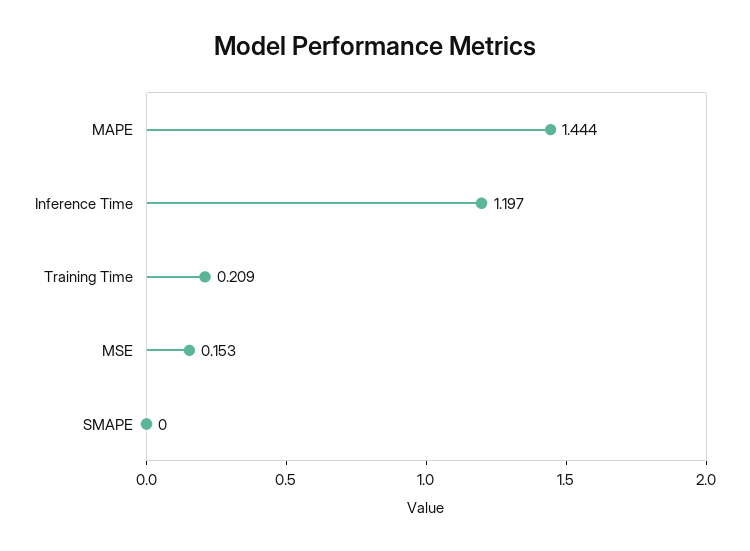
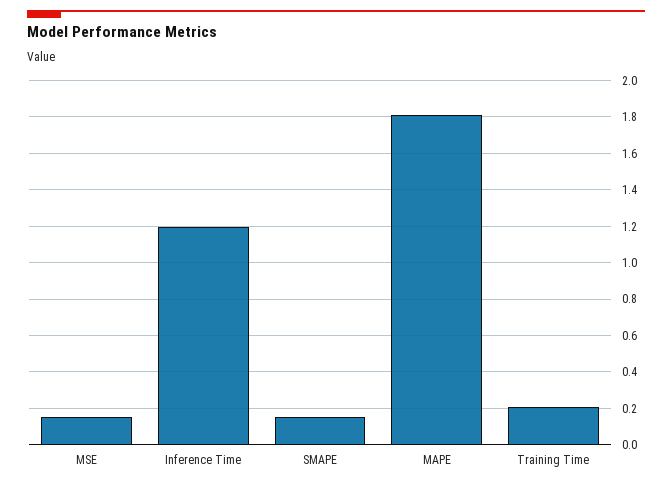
  {
-   "MAPE": 1.444,
+   "MAPE": 1.8,
    "Inference Time": 1.197,
    "Training Time": 0.209,
    "MSE": 0.153,
-   "SMAPE": 0
+   "SMAPE": 0.15
  }

